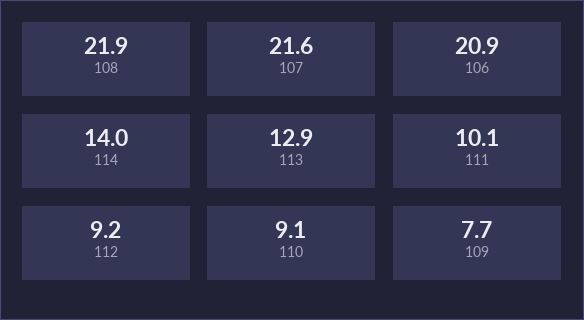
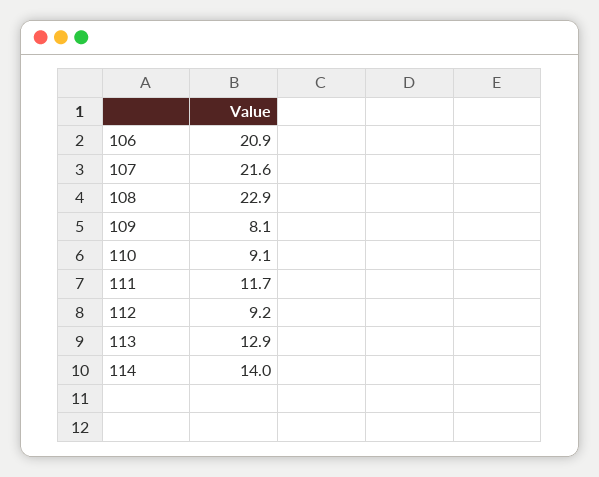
  {
-   "108": 21.9,
+   "108": 22.9,
    "107": 21.6,
    "106": 20.9,
    "114": 14,
    "113": 12.9,
-   "111": 10.1,
+   "111": 11.7,
    "112": 9.2,
    "110": 9.1,
-   "109": 7.7
+   "109": 8.1
  }

